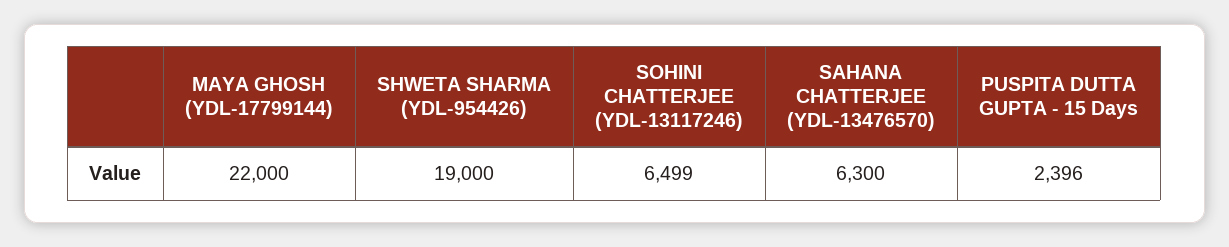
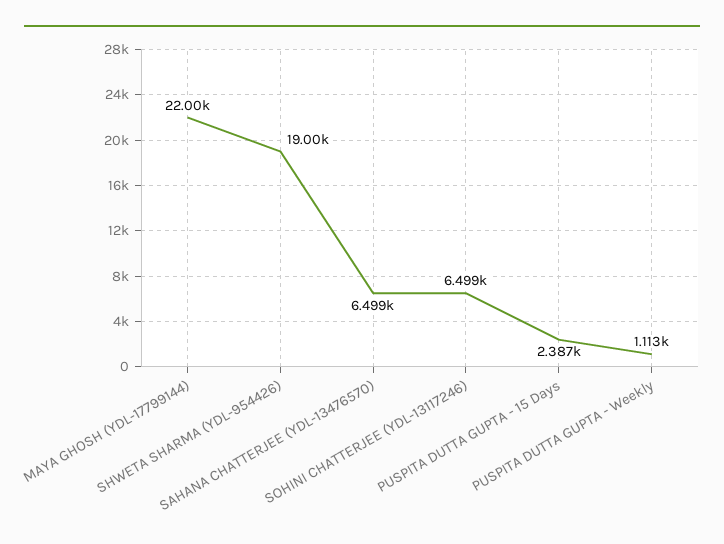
  {
    "MAYA GHOSH (YDL-17799144)": 22000,
    "SHWETA SHARMA (YDL-954426)": 19000,
    "SOHINI CHATTERJEE (YDL-13117246)": 6499,
-   "SAHANA CHATTERJEE (YDL-13476570)": 6300,
+   "SAHANA CHATTERJEE (YDL-13476570)": 6499,
-   "PUSPITA DUTTA GUPTA - 15 Days": 2396
+   "PUSPITA DUTTA GUPTA - 15 Days": 2387,
+   "PUSPITA DUTTA GUPTA - Weekly": 1113
  }

